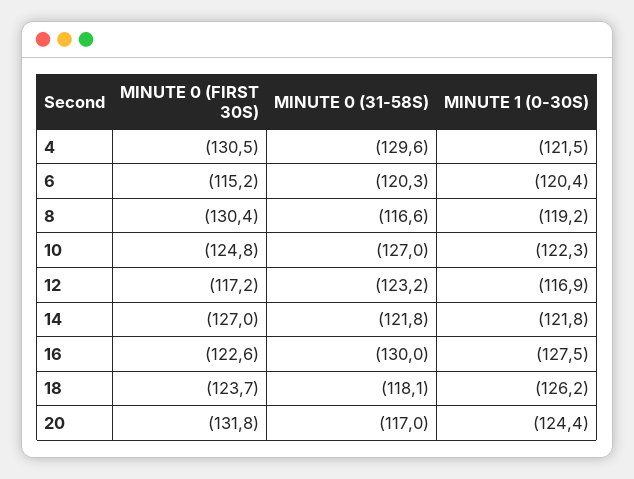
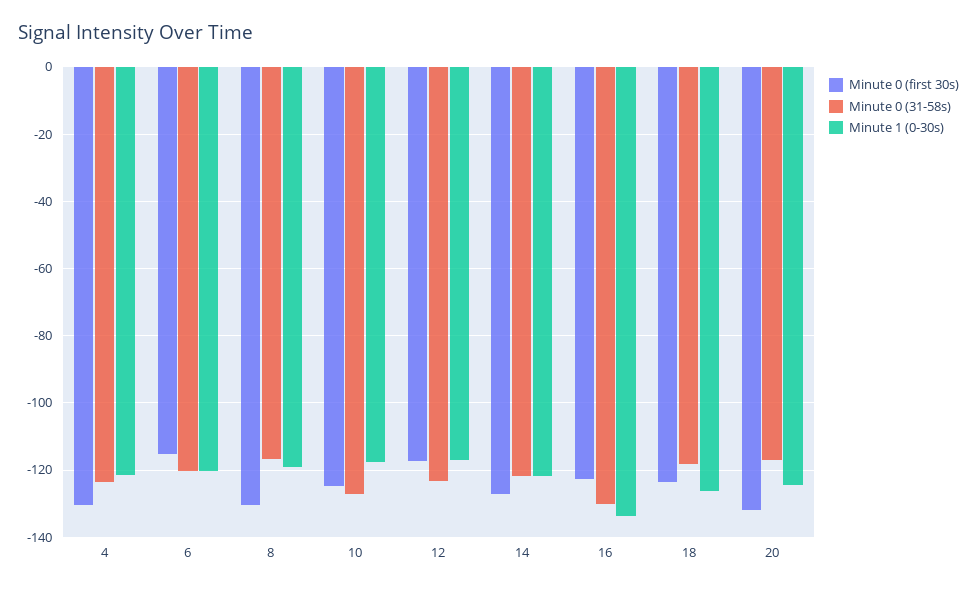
  {
    "MINUTE 0 (FIRST 30S)": {
      "4": -130.5,
      "6": -115.2,
      "8": -130.4,
      "10": -124.8,
      "12": -117.2,
      "14": -127,
      "16": -122.6,
      "18": -123.7,
      "20": -131.8
    },
    "MINUTE 0 (31-58S)": {
-     "4": -129.6,
+     "4": -124,
      "6": -120.3,
      "8": -116.6,
      "10": -127,
      "12": -123.2,
      "14": -121.8,
      "16": -130,
      "18": -118.1,
      "20": -117
    },
    "MINUTE 1 (0-30S)": {
      "4": -121.5,
      "6": -120.4,
      "8": -119.2,
-     "10": -122.3,
+     "10": -118,
      "12": -116.9,
      "14": -121.8,
-     "16": -127.5,
+     "16": -134,
      "18": -126.2,
      "20": -124.4
    }
  }

